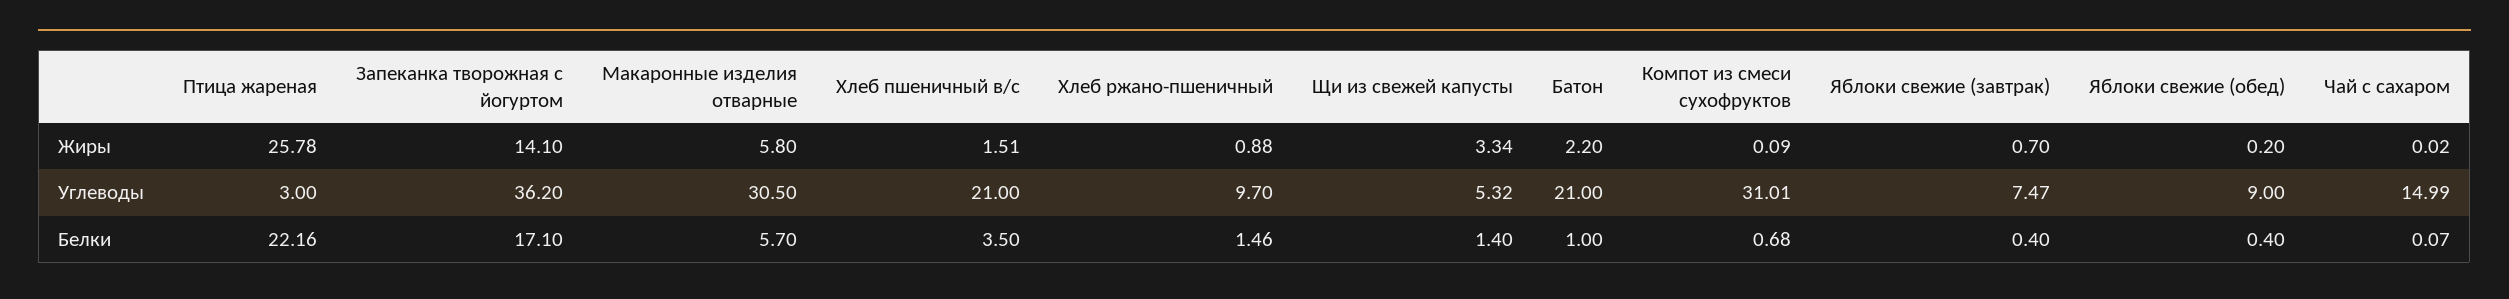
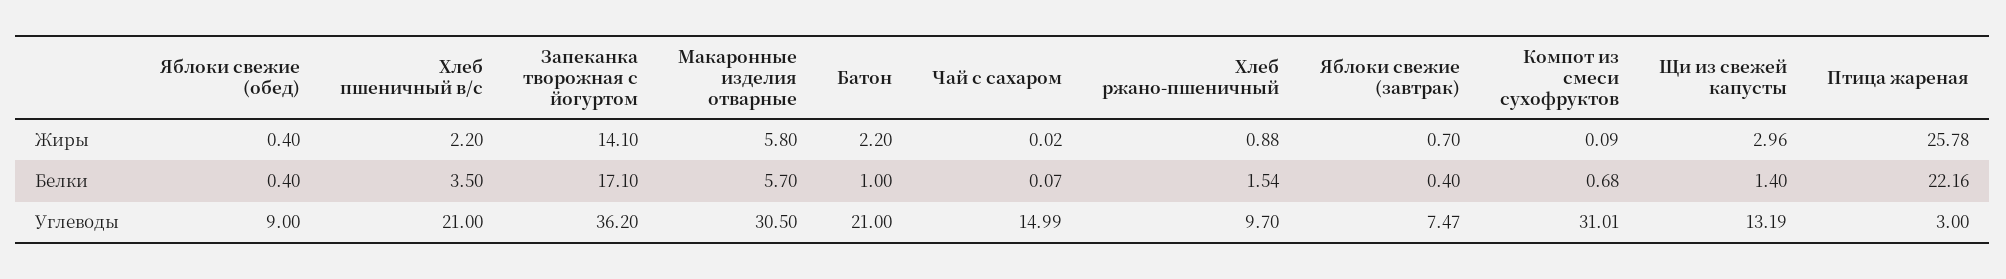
  {
    "Птица жареная": {
      "Жиры": 25.78,
      "Углеводы": 3,
      "Белки": 22.16
    },
    "Запеканка творожная с йогуртом": {
      "Жиры": 14.1,
      "Углеводы": 36.2,
      "Белки": 17.1
    },
    "Макаронные изделия отварные": {
      "Жиры": 5.8,
      "Углеводы": 30.5,
      "Белки": 5.7
    },
    "Хлеб пшеничный в/с": {
-     "Жиры": 1.51,
+     "Жиры": 2.2,
      "Углеводы": 21,
      "Белки": 3.5
    },
    "Хлеб ржано-пшеничный": {
      "Жиры": 0.88,
      "Углеводы": 9.7,
-     "Белки": 1.46
+     "Белки": 1.54
    },
    "Щи из свежей капусты": {
-     "Жиры": 3.34,
+     "Жиры": 2.96,
-     "Углеводы": 5.32,
+     "Углеводы": 13.19,
      "Белки": 1.4
    },
    "Батон": {
      "Жиры": 2.2,
      "Углеводы": 21,
      "Белки": 1
    },
    "Компот из смеси сухофруктов": {
      "Жиры": 0.09,
      "Углеводы": 31.01,
      "Белки": 0.68
    },
    "Яблоки свежие (завтрак)": {
      "Жиры": 0.7,
      "Углеводы": 7.47,
      "Белки": 0.4
    },
    "Яблоки свежие (обед)": {
-     "Жиры": 0.2,
+     "Жиры": 0.4,
      "Углеводы": 9,
      "Белки": 0.4
    },
    "Чай с сахаром": {
      "Жиры": 0.02,
      "Углеводы": 14.99,
      "Белки": 0.07
    }
  }

